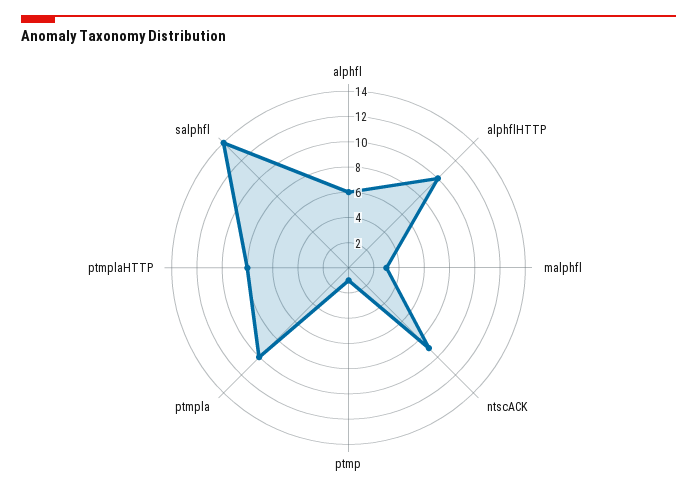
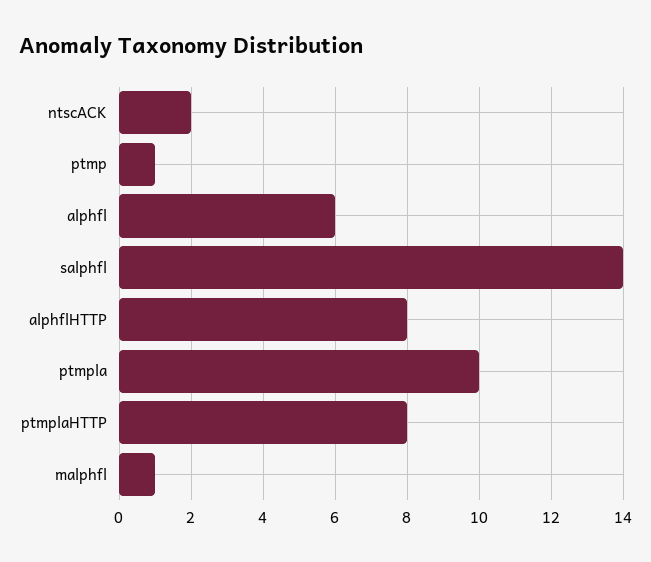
  {
    "alphfl": 6,
-   "alphflHTTP": 10,
+   "alphflHTTP": 8,
-   "malphfl": 3,
+   "malphfl": 1,
-   "ntscACK": 9,
+   "ntscACK": 2,
    "ptmp": 1,
    "ptmpla": 10,
    "ptmplaHTTP": 8,
    "salphfl": 14
  }

